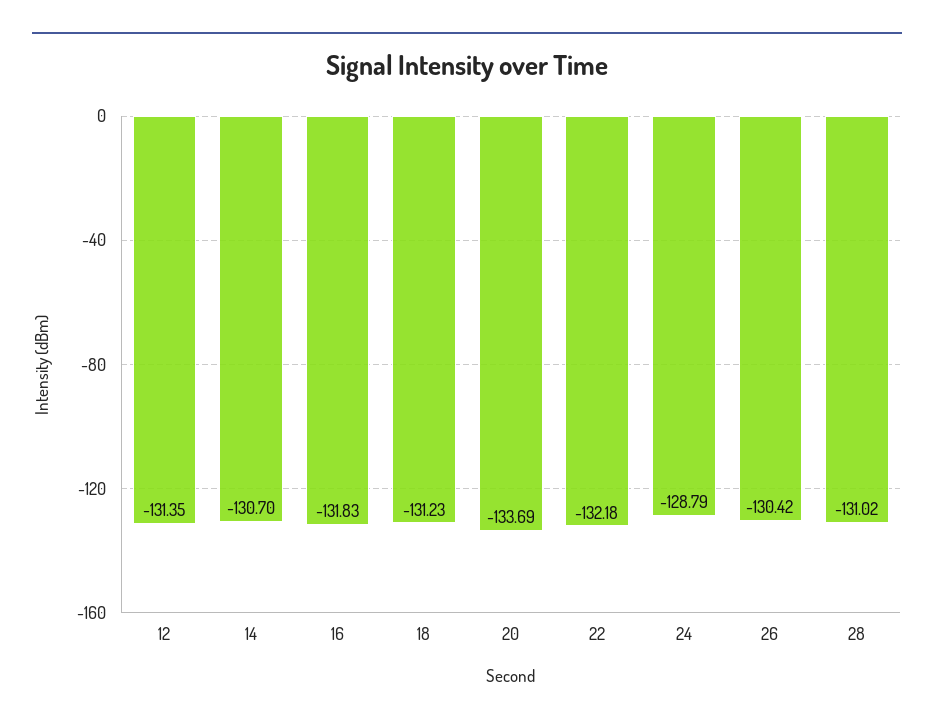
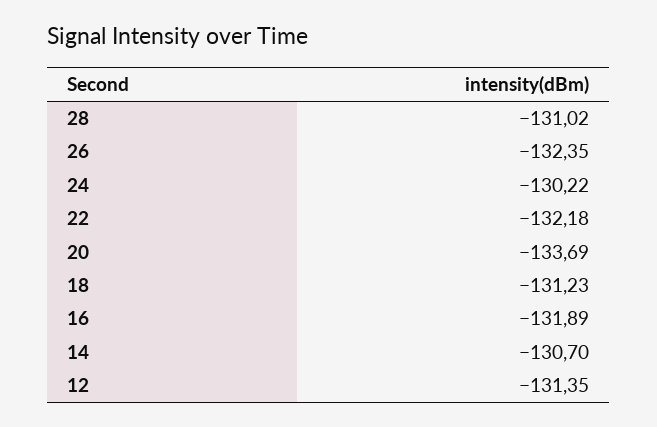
  {
    "12": -131.35,
    "14": -130.7,
-   "16": -131.83,
+   "16": -131.89,
    "18": -131.23,
    "20": -133.69,
    "22": -132.18,
-   "24": -128.79,
+   "24": -130.22,
-   "26": -130.42,
+   "26": -132.35,
    "28": -131.02
  }

